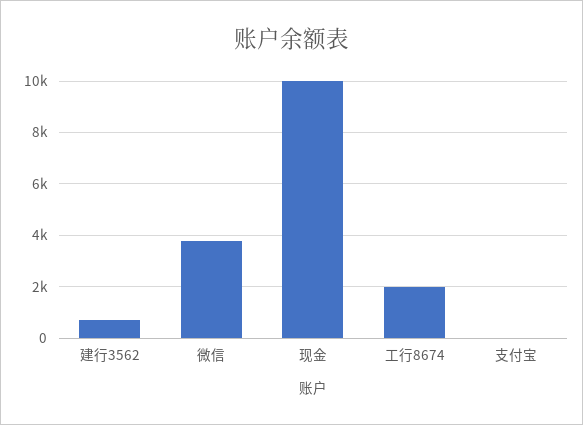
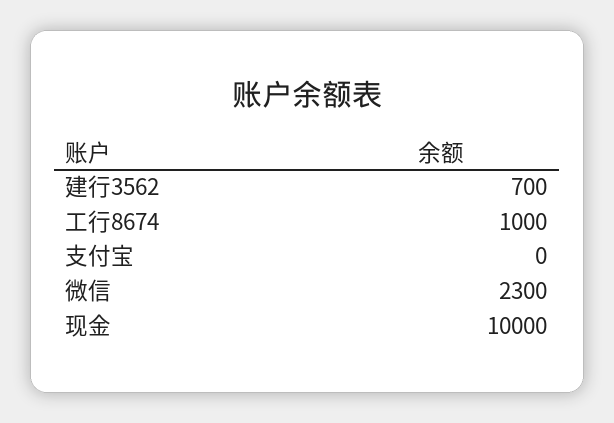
  {
    "建行3562": 700,
-   "微信": 3750,
+   "微信": 2300,
    "现金": 10000,
-   "工行8674": 2000,
+   "工行8674": 1000,
    "支付宝": 0
  }

